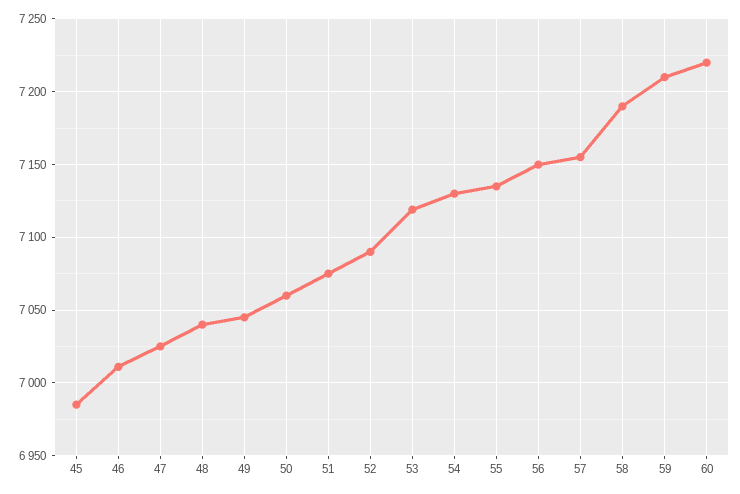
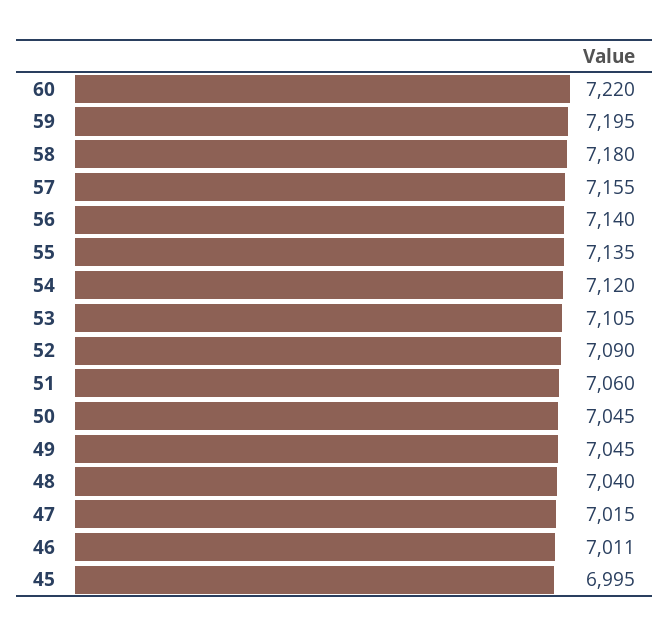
  {
-   "45": 6985,
+   "45": 6995,
    "46": 7011,
-   "47": 7025,
+   "47": 7015,
    "48": 7040,
    "49": 7045,
-   "50": 7060,
+   "50": 7045,
-   "51": 7075,
+   "51": 7060,
    "52": 7090,
-   "53": 7120,
+   "53": 7105,
-   "54": 7130,
+   "54": 7120,
    "55": 7135,
-   "56": 7150,
+   "56": 7140,
    "57": 7155,
-   "58": 7190,
+   "58": 7180,
-   "59": 7210,
+   "59": 7195,
    "60": 7220
  }

